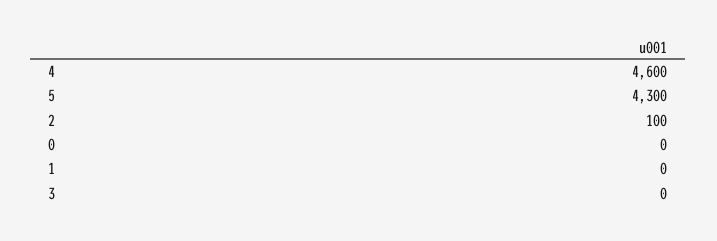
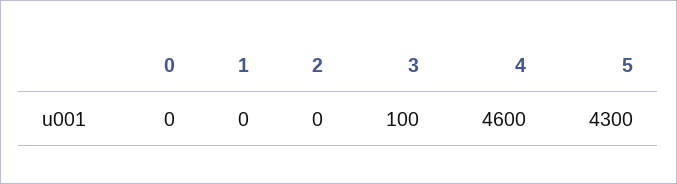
  {
    "4": 4600,
    "5": 4300,
-   "2": 100,
+   "2": 0,
    "0": 0,
    "1": 0,
-   "3": 0
+   "3": 100
  }

